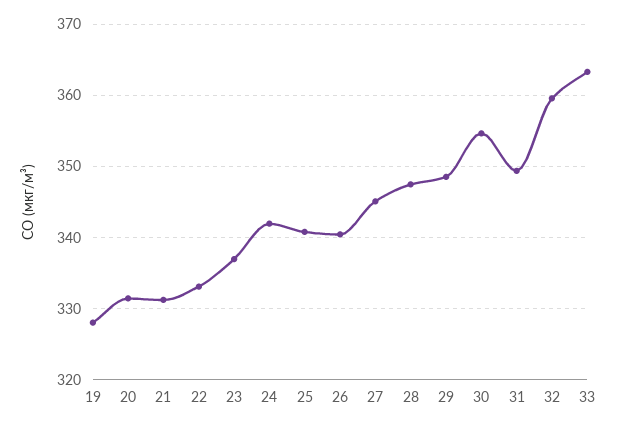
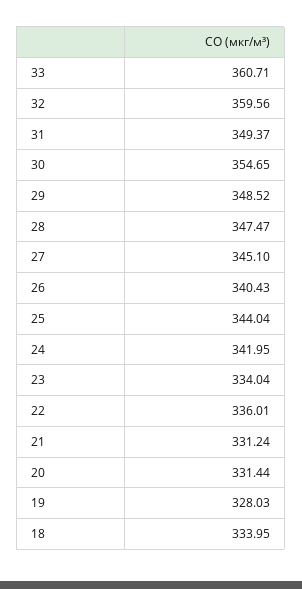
  {
    "19": 328.03,
    "20": 331.44,
    "21": 331.24,
-   "22": 333,
+   "22": 336.01,
-   "23": 337,
+   "23": 334.04,
    "24": 341.95,
-   "25": 341,
+   "25": 344.04,
    "26": 340.43,
    "27": 345.1,
    "28": 347.47,
    "29": 348.52,
    "30": 354.65,
    "31": 349.37,
    "32": 359.56,
-   "33": 363
+   "33": 360.71,
+   "18": 333.95
  }

